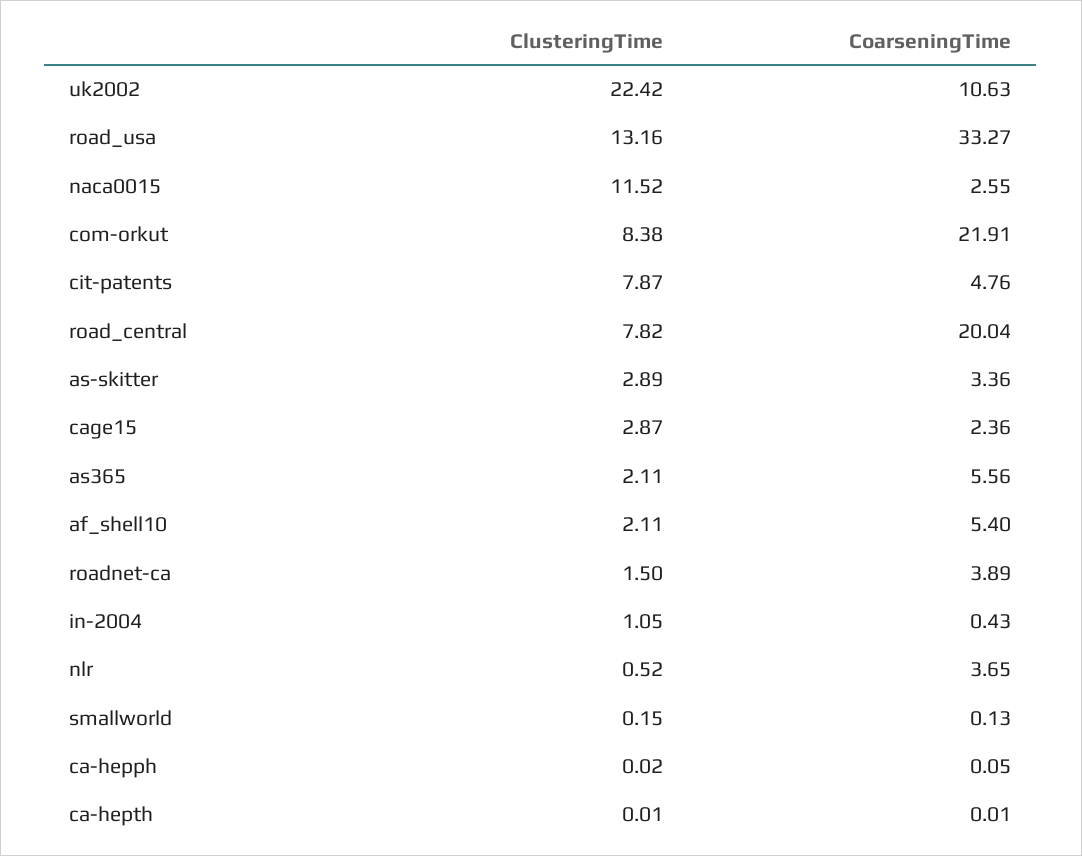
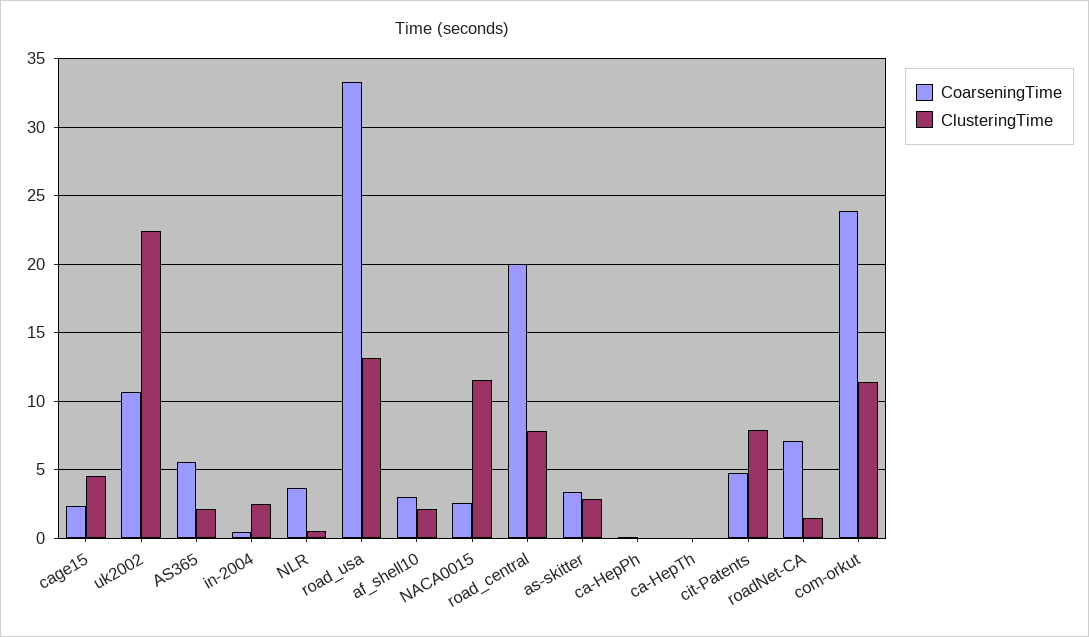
  {
    "ClusteringTime": {
      "uk2002": 22.42,
      "road_usa": 13.16,
      "naca0015": 11.52,
-     "com-orkut": 8.38,
+     "com-orkut": 11.5,
      "cit-patents": 7.87,
      "road_central": 7.82,
      "as-skitter": 2.89,
-     "cage15": 2.87,
+     "cage15": 4.5,
      "as365": 2.11,
      "af_shell10": 2.11,
      "roadnet-ca": 1.5,
-     "in-2004": 1.05,
+     "in-2004": 2.5,
      "nlr": 0.52,
-     "smallworld": 0.15,
      "ca-hepph": 0.02,
      "ca-hepth": 0.01
    },
    "CoarseningTime": {
      "uk2002": 10.63,
      "road_usa": 33.27,
      "naca0015": 2.55,
-     "com-orkut": 21.91,
+     "com-orkut": 24,
      "cit-patents": 4.76,
      "road_central": 20.04,
      "as-skitter": 3.36,
      "cage15": 2.36,
      "as365": 5.56,
-     "af_shell10": 5.4,
+     "af_shell10": 3,
-     "roadnet-ca": 3.89,
+     "roadnet-ca": 7,
      "in-2004": 0.43,
      "nlr": 3.65,
-     "smallworld": 0.13,
      "ca-hepph": 0.05,
      "ca-hepth": 0.01
    }
  }

